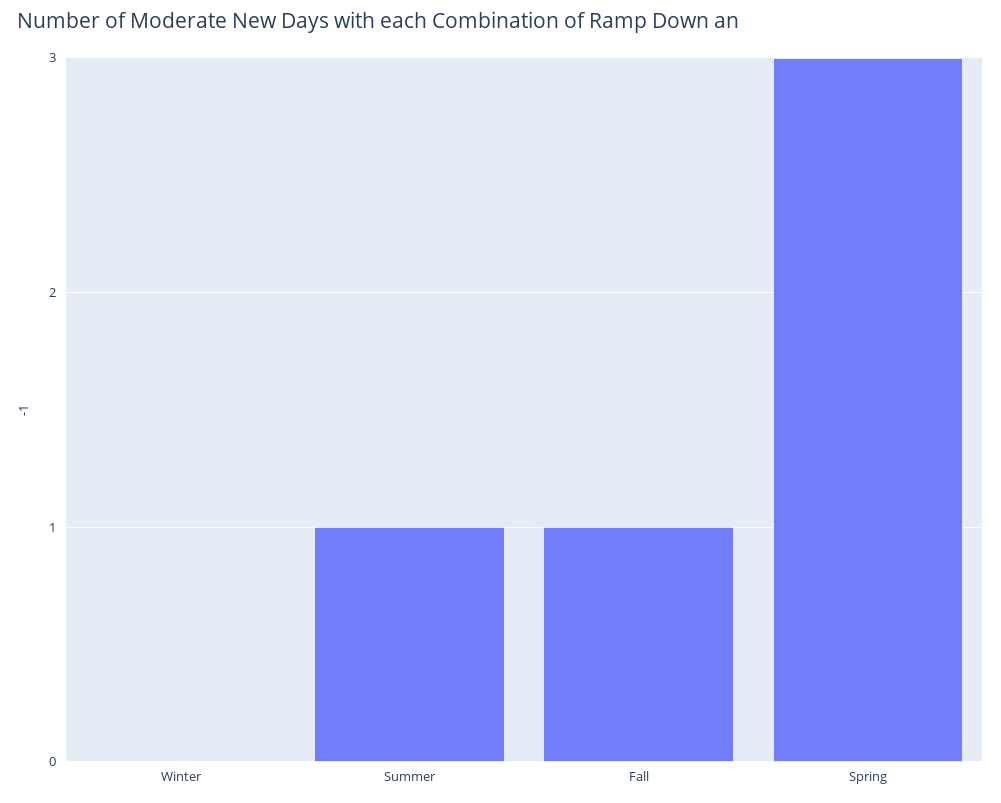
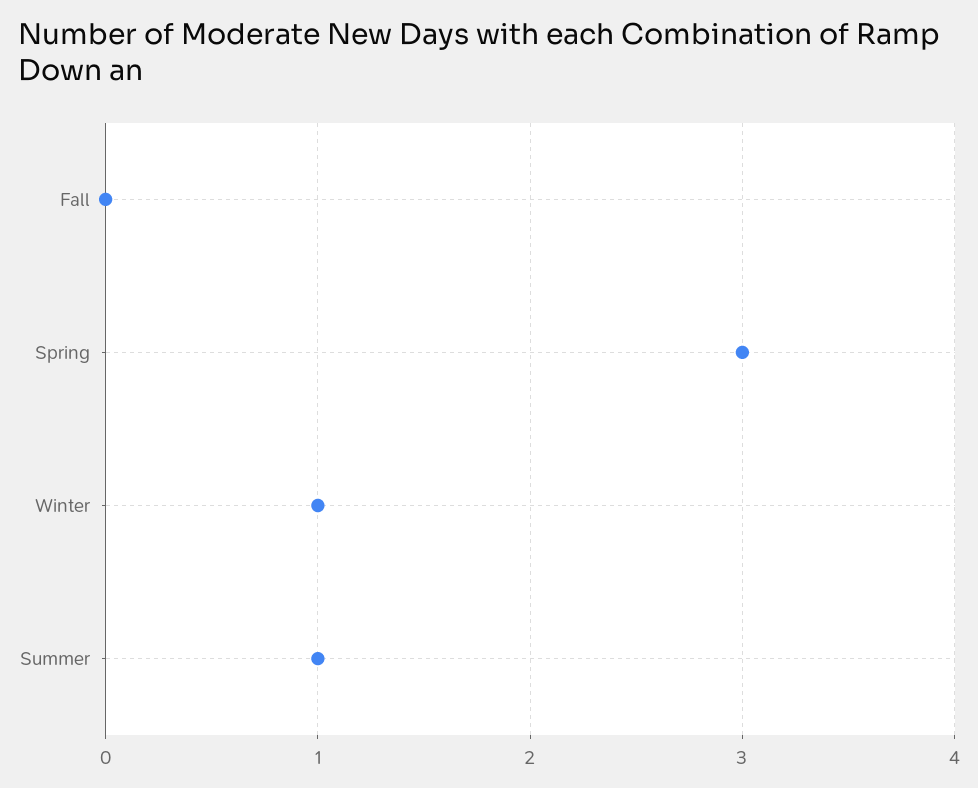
  {
-   "Winter": 0,
+   "Winter": 1,
    "Summer": 1,
-   "Fall": 1,
+   "Fall": 0,
    "Spring": 3
  }

